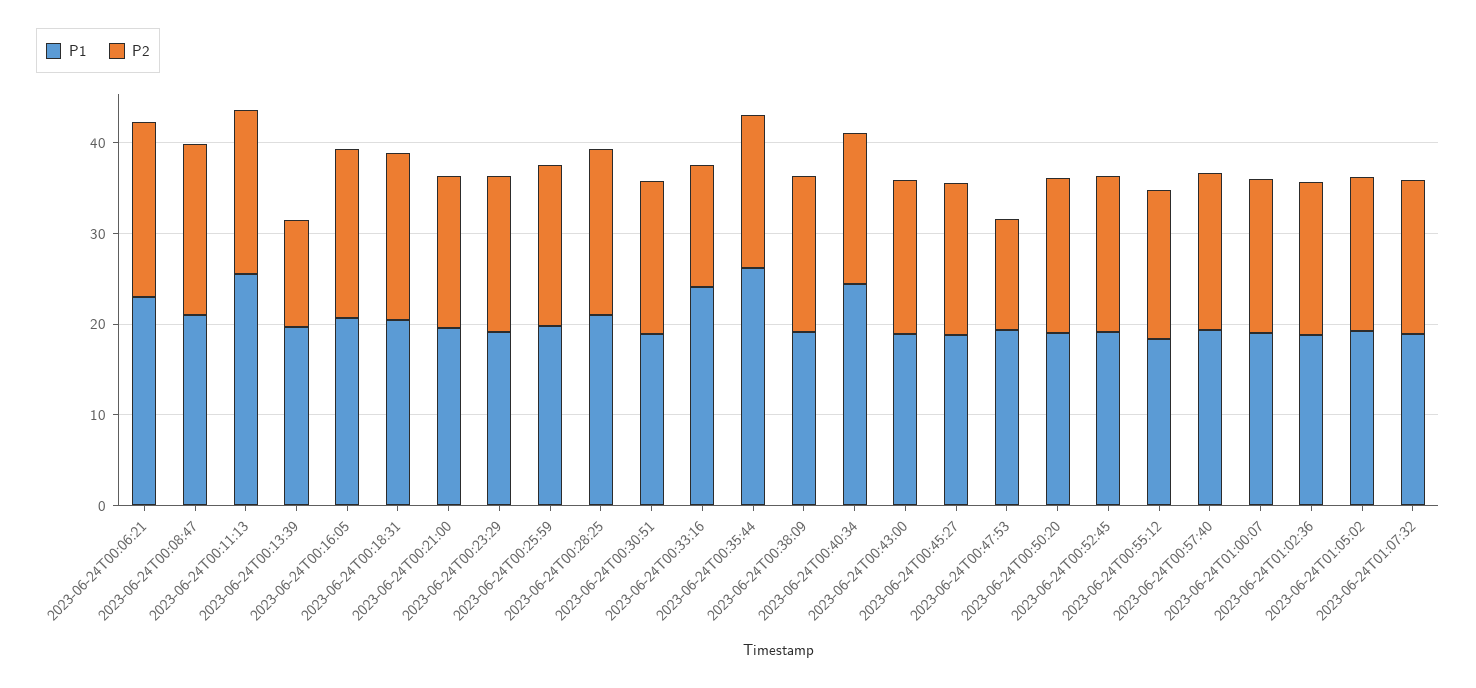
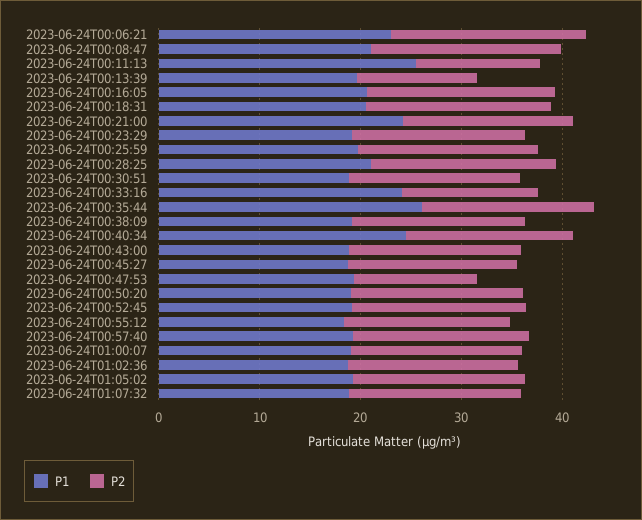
  {
    "P1": {
      "2023-06-24T00:06:21": 22,
      "2023-06-24T00:08:47": 22,
      "2023-06-24T00:11:13": 26,
      "2023-06-24T00:13:39": 20,
      "2023-06-24T00:16:05": 20,
      "2023-06-24T00:18:31": 20,
-     "2023-06-24T00:21:00": 20,
+     "2023-06-24T00:21:00": 24,
      "2023-06-24T00:23:29": 20,
      "2023-06-24T00:25:59": 20,
      "2023-06-24T00:28:25": 22,
      "2023-06-24T00:30:51": 18,
      "2023-06-24T00:33:16": 24,
      "2023-06-24T00:35:44": 26,
      "2023-06-24T00:38:09": 20,
      "2023-06-24T00:40:34": 24,
      "2023-06-24T00:43:00": 18,
      "2023-06-24T00:45:27": 18,
      "2023-06-24T00:47:53": 20,
      "2023-06-24T00:50:20": 20,
      "2023-06-24T00:52:45": 20,
      "2023-06-24T00:55:12": 18,
      "2023-06-24T00:57:40": 20,
      "2023-06-24T01:00:07": 20,
      "2023-06-24T01:02:36": 18,
      "2023-06-24T01:05:02": 20,
      "2023-06-24T01:07:32": 18
    },
    "P2": {
      "2023-06-24T00:06:21": 20,
      "2023-06-24T00:08:47": 18,
-     "2023-06-24T00:11:13": 18,
+     "2023-06-24T00:11:13": 12,
      "2023-06-24T00:13:39": 12,
      "2023-06-24T00:16:05": 18,
      "2023-06-24T00:18:31": 18,
      "2023-06-24T00:21:00": 16,
      "2023-06-24T00:23:29": 18,
      "2023-06-24T00:25:59": 18,
      "2023-06-24T00:28:25": 18,
      "2023-06-24T00:30:51": 16,
      "2023-06-24T00:33:16": 14,
      "2023-06-24T00:35:44": 16,
      "2023-06-24T00:38:09": 18,
      "2023-06-24T00:40:34": 16,
      "2023-06-24T00:43:00": 16,
      "2023-06-24T00:45:27": 16,
      "2023-06-24T00:47:53": 12,
      "2023-06-24T00:50:20": 18,
      "2023-06-24T00:52:45": 18,
      "2023-06-24T00:55:12": 16,
      "2023-06-24T00:57:40": 18,
      "2023-06-24T01:00:07": 16,
      "2023-06-24T01:02:36": 16,
      "2023-06-24T01:05:02": 18,
      "2023-06-24T01:07:32": 18
    }
  }

